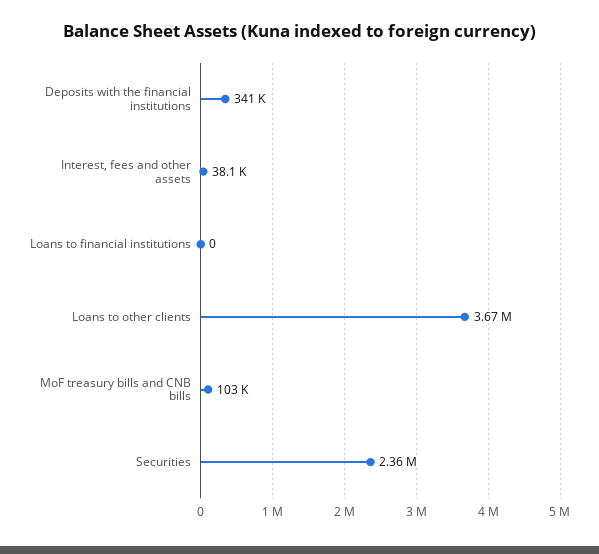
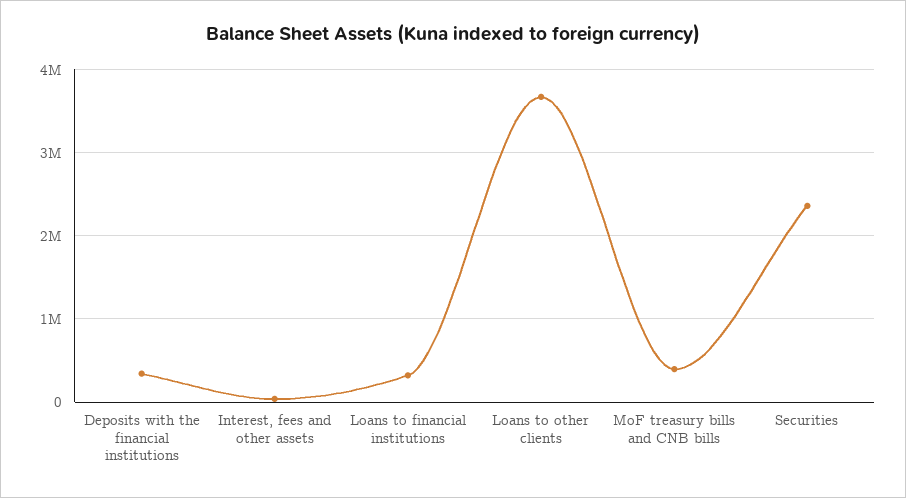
  {
    "Deposits with the financial institutions": 341000,
    "Interest, fees and other assets": 38100,
-   "Loans to financial institutions": 0,
+   "Loans to financial institutions": 300000,
    "Loans to other clients": 3670000,
-   "MoF treasury bills and CNB bills": 103000,
+   "MoF treasury bills and CNB bills": 400000,
    "Securities": 2360000
  }

